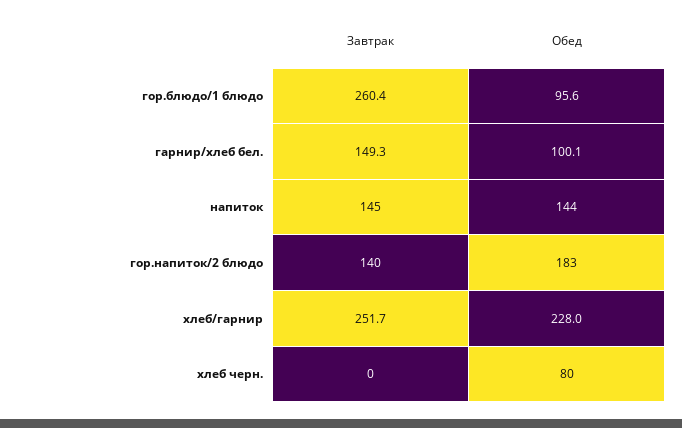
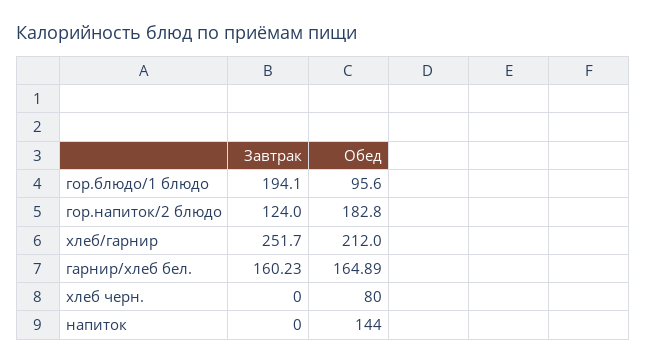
  {
    "Завтрак": {
-     "гор.блюдо/1 блюдо": 260.4,
+     "гор.блюдо/1 блюдо": 194.1,
-     "гарнир/хлеб бел.": 149.3,
+     "гарнир/хлеб бел.": 160.23,
-     "напиток": 145,
+     "напиток": 0,
-     "гор.напиток/2 блюдо": 140,
+     "гор.напиток/2 блюдо": 124,
      "хлеб/гарнир": 251.7,
      "хлеб черн.": 0
    },
    "Обед": {
      "гор.блюдо/1 блюдо": 95.6,
-     "гарнир/хлеб бел.": 100.1,
+     "гарнир/хлеб бел.": 164.89,
      "напиток": 144,
      "гор.напиток/2 блюдо": 182.8,
-     "хлеб/гарнир": 228,
+     "хлеб/гарнир": 212,
      "хлеб черн.": 80
    }
  }

